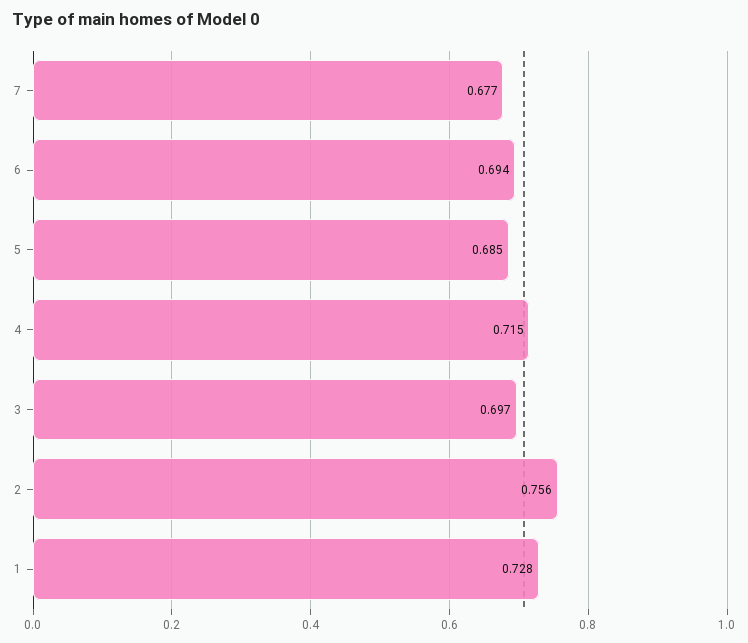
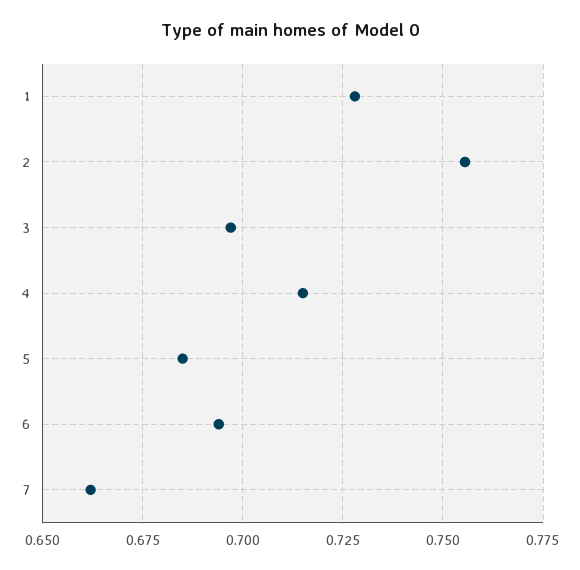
  {
-   "7": 0.677,
+   "7": 0.6625,
    "6": 0.694,
    "5": 0.685,
    "4": 0.715,
    "3": 0.697,
    "2": 0.756,
    "1": 0.728
  }

